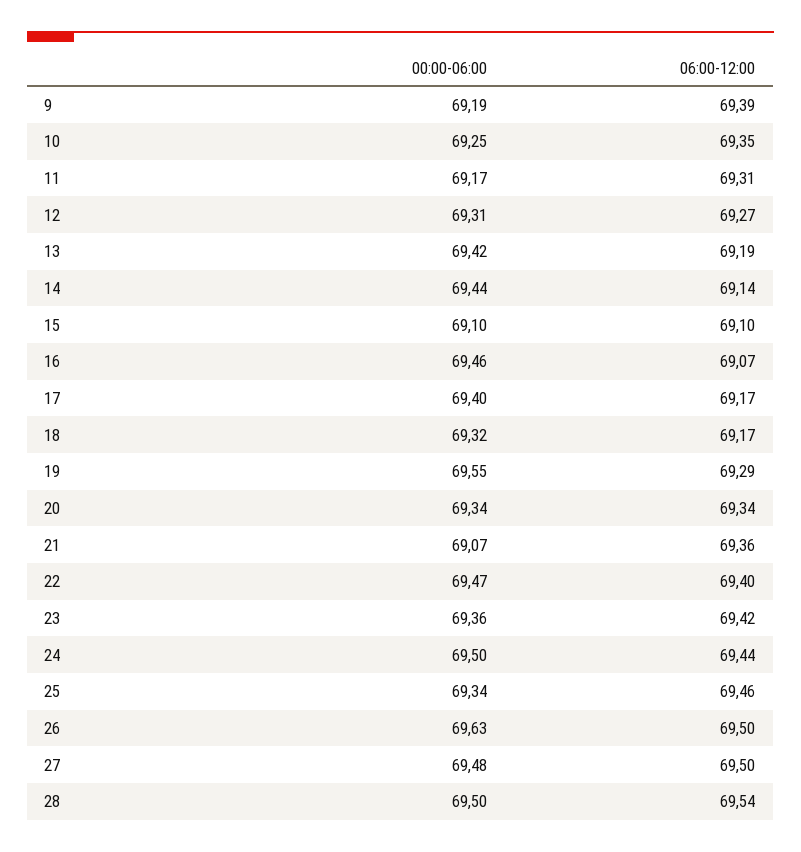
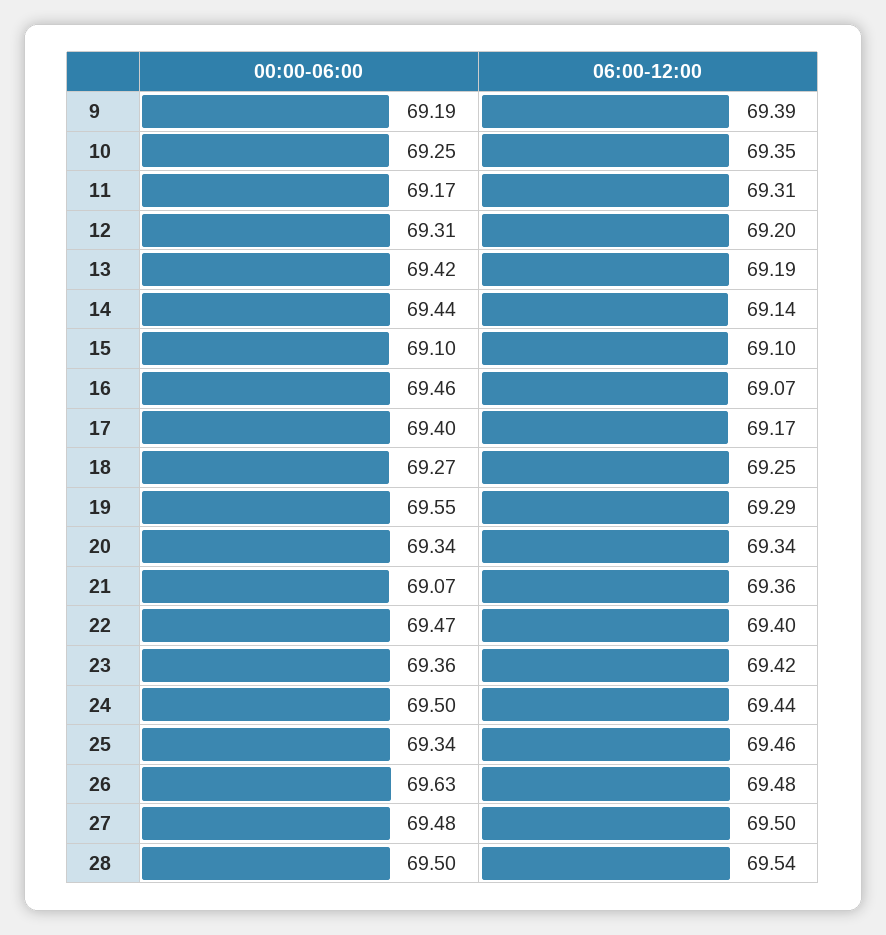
  {
    "00:00-06:00": {
      "9": 69.19,
      "10": 69.25,
      "11": 69.17,
      "12": 69.31,
      "13": 69.42,
      "14": 69.44,
      "15": 69.1,
      "16": 69.46,
      "17": 69.4,
-     "18": 69.32,
+     "18": 69.27,
      "19": 69.55,
      "20": 69.34,
      "21": 69.07,
      "22": 69.47,
      "23": 69.36,
      "24": 69.5,
      "25": 69.34,
      "26": 69.63,
      "27": 69.48,
      "28": 69.5
    },
    "06:00-12:00": {
      "9": 69.39,
      "10": 69.35,
      "11": 69.31,
-     "12": 69.27,
+     "12": 69.2,
      "13": 69.19,
      "14": 69.14,
      "15": 69.1,
      "16": 69.07,
      "17": 69.17,
-     "18": 69.17,
+     "18": 69.25,
      "19": 69.29,
      "20": 69.34,
      "21": 69.36,
      "22": 69.4,
      "23": 69.42,
      "24": 69.44,
      "25": 69.46,
-     "26": 69.5,
+     "26": 69.48,
      "27": 69.5,
      "28": 69.54
    }
  }

